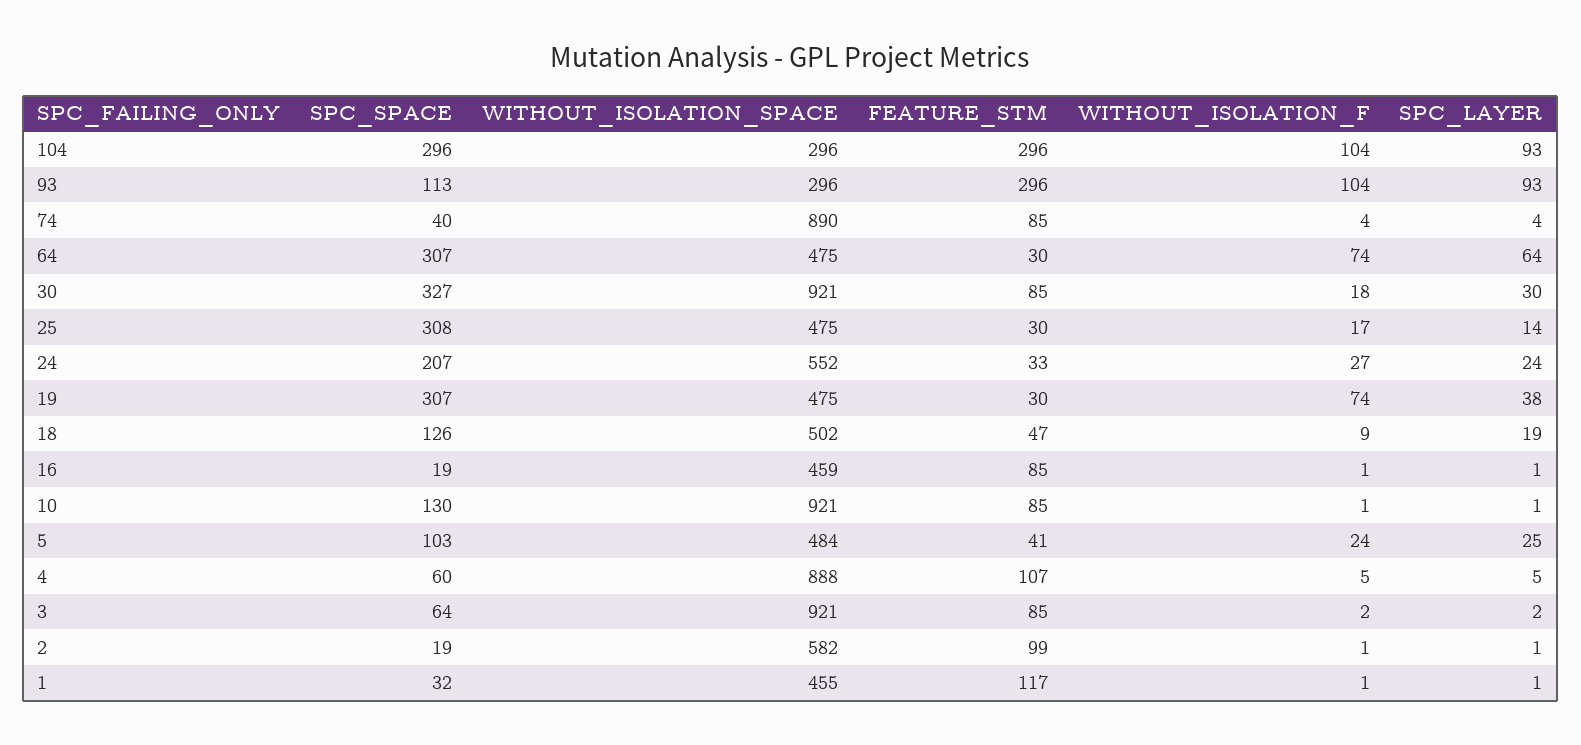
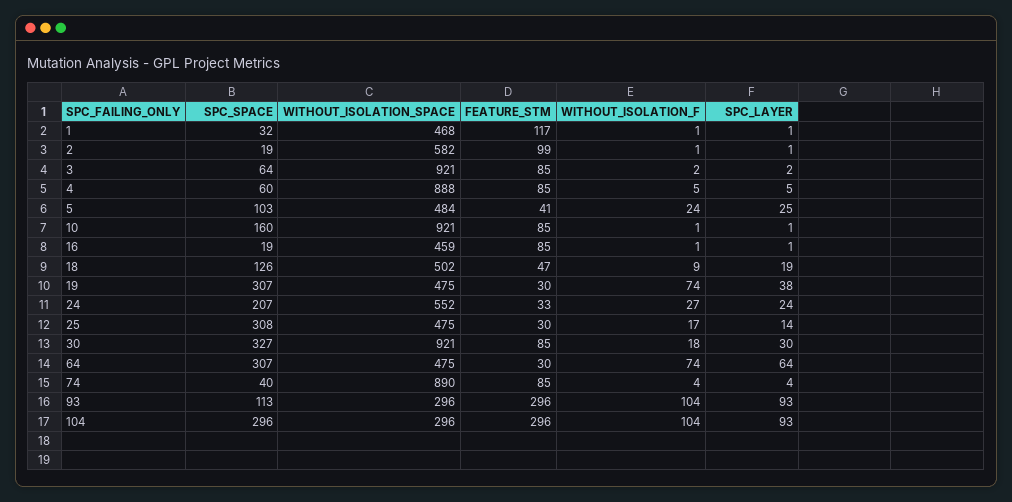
  {
    "SPC_SPACE": {
      "104": 296,
      "93": 113,
      "74": 40,
      "64": 307,
      "30": 327,
      "25": 308,
      "24": 207,
      "19": 307,
      "18": 126,
      "16": 19,
-     "10": 130,
+     "10": 160,
      "5": 103,
      "4": 60,
      "3": 64,
      "2": 19,
      "1": 32
    },
    "WITHOUT_ISOLATION_SPACE": {
      "104": 296,
      "93": 296,
      "74": 890,
      "64": 475,
      "30": 921,
      "25": 475,
      "24": 552,
      "19": 475,
      "18": 502,
      "16": 459,
      "10": 921,
      "5": 484,
      "4": 888,
      "3": 921,
      "2": 582,
-     "1": 455
+     "1": 468
    },
    "FEATURE_STM": {
      "104": 296,
      "93": 296,
      "74": 85,
      "64": 30,
      "30": 85,
      "25": 30,
      "24": 33,
      "19": 30,
      "18": 47,
      "16": 85,
      "10": 85,
      "5": 41,
-     "4": 107,
+     "4": 85,
      "3": 85,
      "2": 99,
      "1": 117
    },
    "WITHOUT_ISOLATION_F": {
      "104": 104,
      "93": 104,
      "74": 4,
      "64": 74,
      "30": 18,
      "25": 17,
      "24": 27,
      "19": 74,
      "18": 9,
      "16": 1,
      "10": 1,
      "5": 24,
      "4": 5,
      "3": 2,
      "2": 1,
      "1": 1
    },
    "SPC_LAYER": {
      "104": 93,
      "93": 93,
      "74": 4,
      "64": 64,
      "30": 30,
      "25": 14,
      "24": 24,
      "19": 38,
      "18": 19,
      "16": 1,
      "10": 1,
      "5": 25,
      "4": 5,
      "3": 2,
      "2": 1,
      "1": 1
    }
  }

